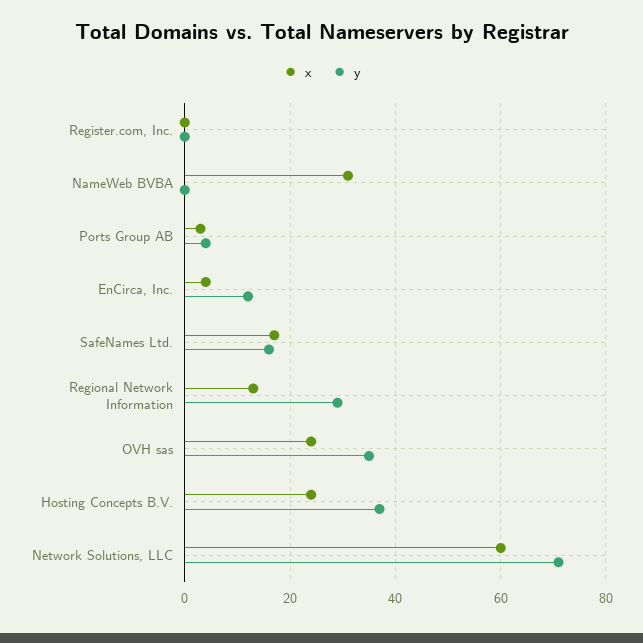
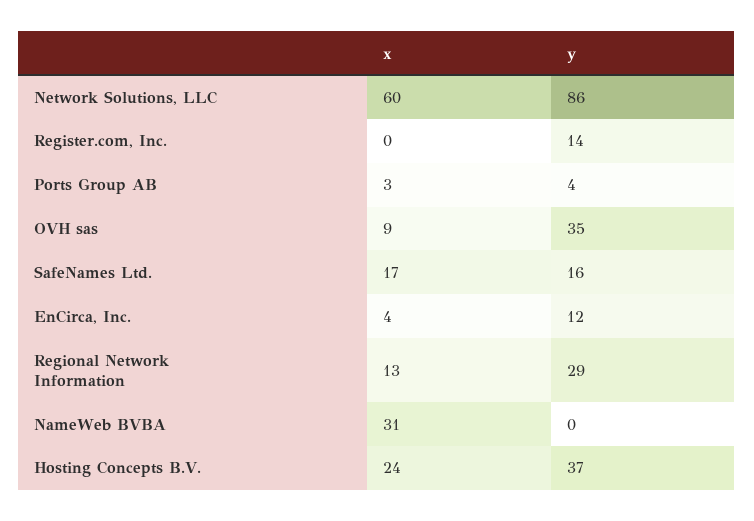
  {
    "x": {
      "Register.com, Inc.": 0,
      "NameWeb BVBA": 31,
      "Ports Group AB": 3,
      "EnCirca, Inc.": 4,
      "SafeNames Ltd.": 17,
      "Regional Network Information": 13,
-     "OVH sas": 25,
+     "OVH sas": 9,
      "Hosting Concepts B.V.": 24,
      "Network Solutions, LLC": 60
    },
    "y": {
-     "Register.com, Inc.": 0,
+     "Register.com, Inc.": 14,
      "NameWeb BVBA": 0,
      "Ports Group AB": 4,
      "EnCirca, Inc.": 12,
      "SafeNames Ltd.": 16,
      "Regional Network Information": 29,
      "OVH sas": 35,
      "Hosting Concepts B.V.": 37,
-     "Network Solutions, LLC": 70
+     "Network Solutions, LLC": 86
    }
  }

